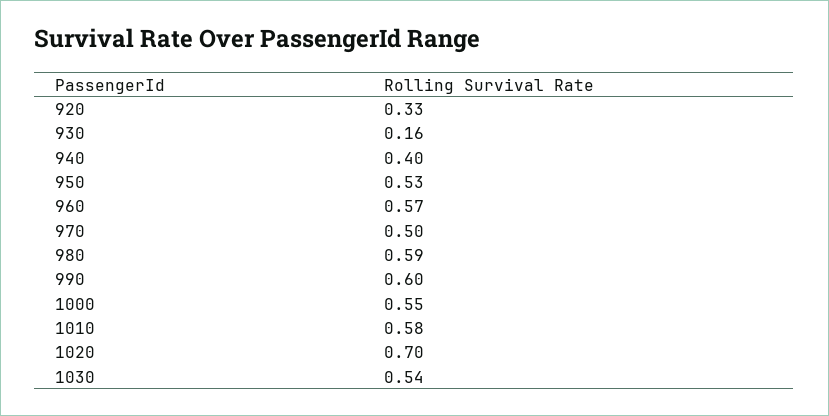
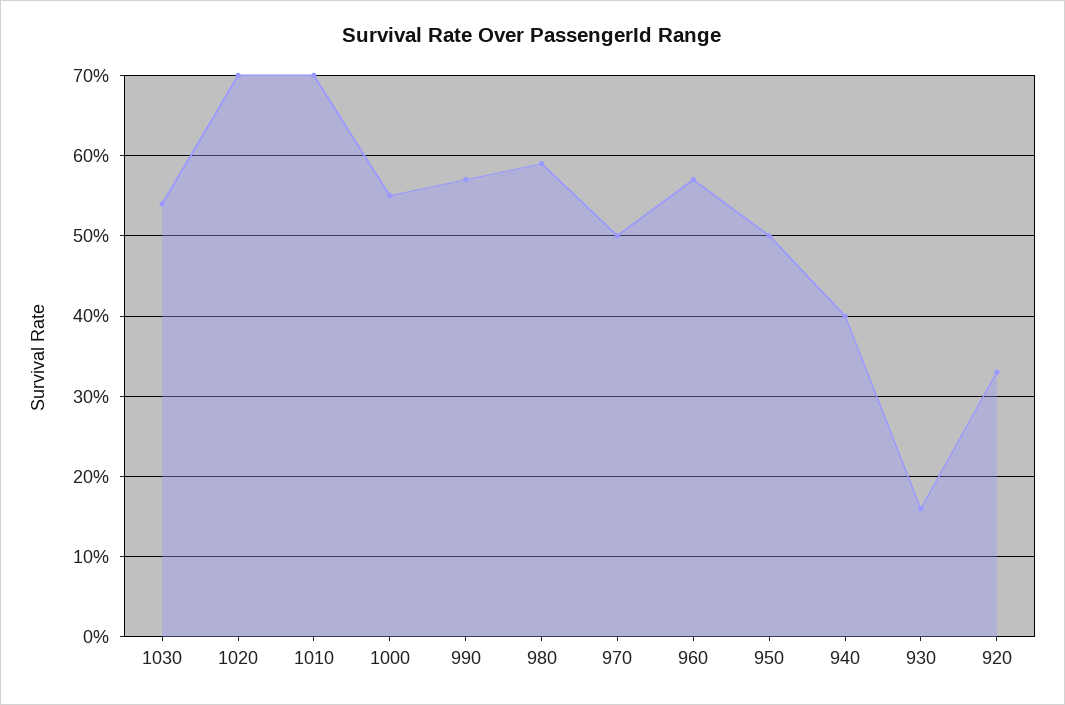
  {
    "920": 0.33,
    "930": 0.16,
    "940": 0.4,
-   "950": 0.53,
+   "950": 0.5,
    "960": 0.57,
    "970": 0.5,
    "980": 0.59,
-   "990": 0.6,
+   "990": 0.57,
    "1000": 0.55,
-   "1010": 0.58,
+   "1010": 0.7,
    "1020": 0.7,
    "1030": 0.54
  }

